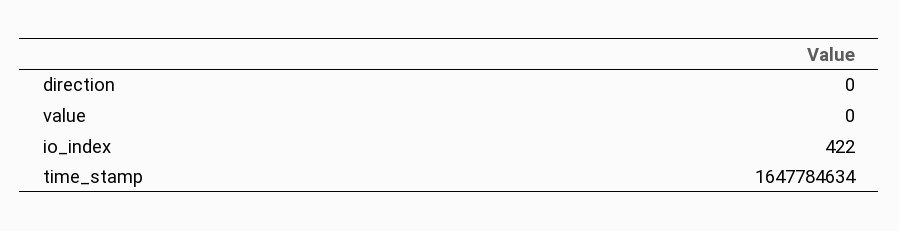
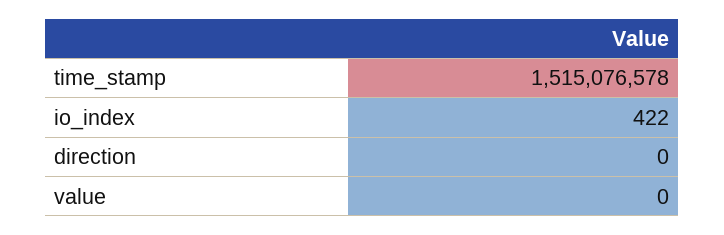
  {
    "direction": 0,
    "value": 0,
    "io_index": 422,
-   "time_stamp": 1647784634
+   "time_stamp": 1515076578
  }

